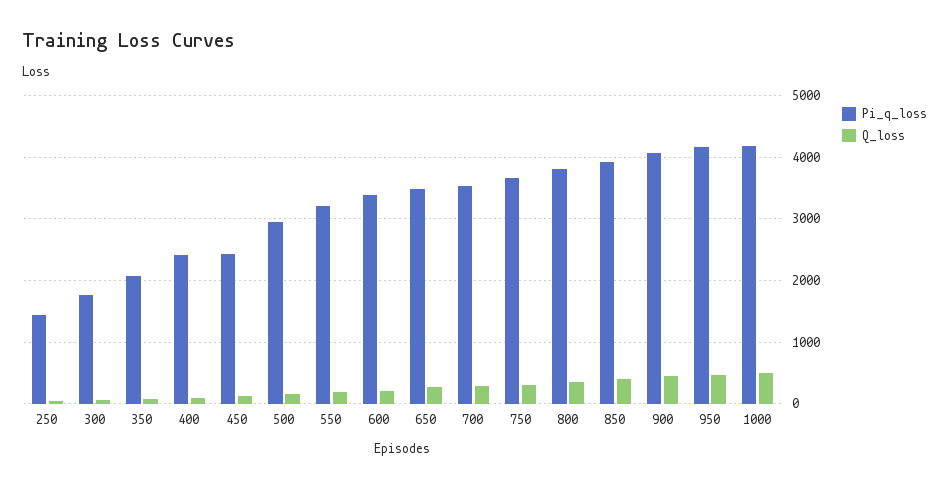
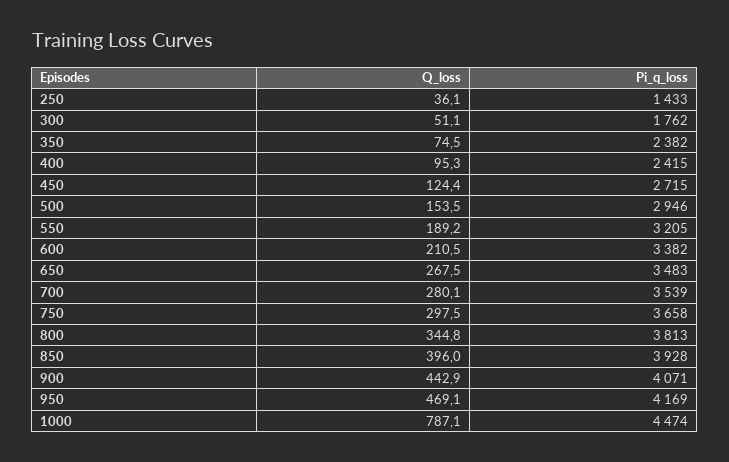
  {
    "Pi_q_loss": {
      "250": 1433,
      "300": 1762,
-     "350": 2100,
+     "350": 2382,
      "400": 2415,
-     "450": 2400,
+     "450": 2715,
      "500": 2946,
      "550": 3205,
      "600": 3382,
      "650": 3483,
      "700": 3539,
      "750": 3658,
      "800": 3813,
      "850": 3928,
      "900": 4071,
      "950": 4169,
-     "1000": 4200
+     "1000": 4474
    },
    "Q_loss": {
      "250": 36.1,
      "300": 51.1,
      "350": 74.5,
      "400": 95.3,
      "450": 124.4,
      "500": 153.5,
      "550": 189.2,
      "600": 210.5,
      "650": 267.5,
      "700": 280.1,
      "750": 297.5,
      "800": 344.8,
      "850": 396,
      "900": 442.9,
      "950": 469.1,
-     "1000": 500
+     "1000": 787.1
    }
  }

